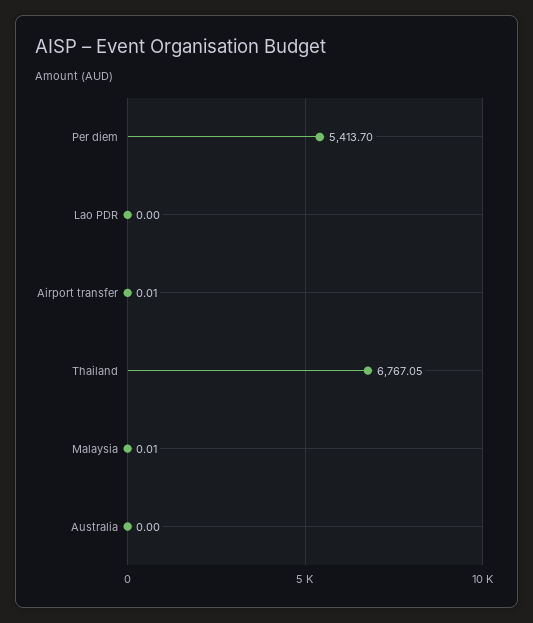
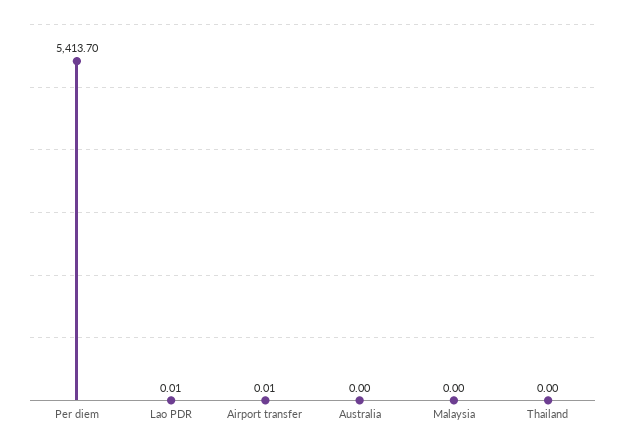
  {
    "Per diem": 5413.7,
-   "Lao PDR": 0,
+   "Lao PDR": 0.01,
    "Airport transfer": 0.01,
-   "Thailand": 6767.05,
+   "Thailand": 0,
-   "Malaysia": 0.01,
+   "Malaysia": 0,
    "Australia": 0
  }

